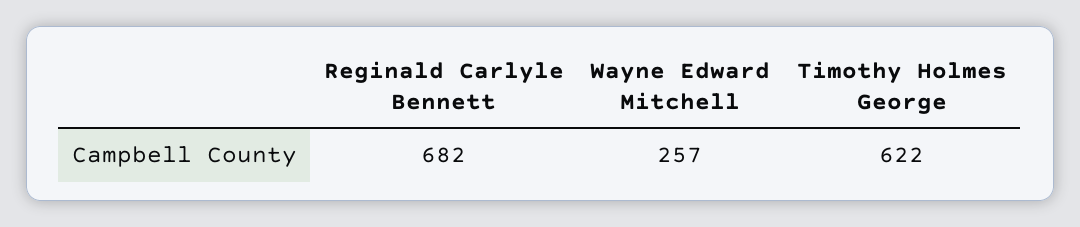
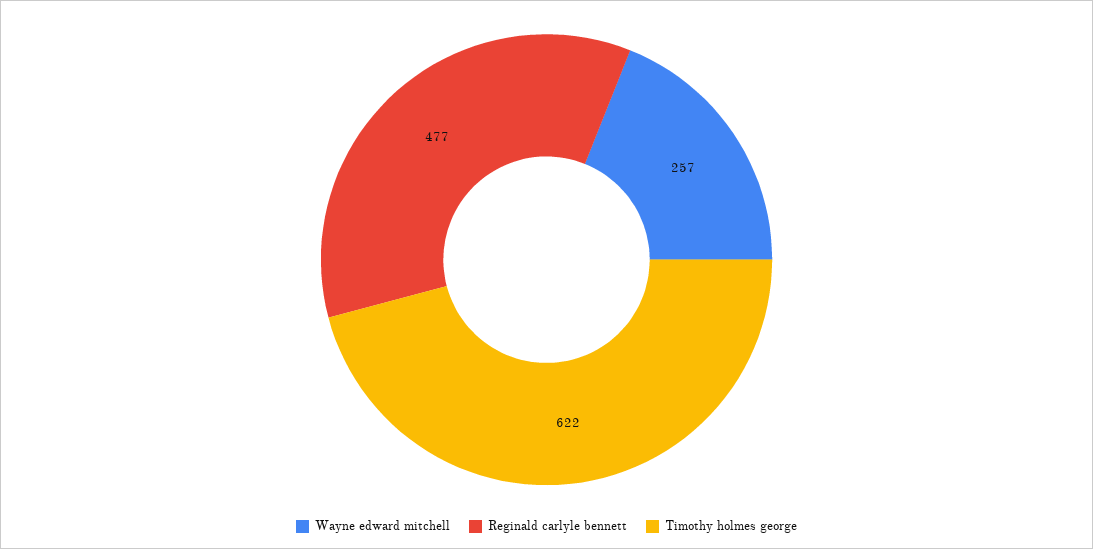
  {
-   "Reginald Carlyle Bennett": 682,
+   "Reginald Carlyle Bennett": 477,
    "Wayne Edward Mitchell": 257,
    "Timothy Holmes George": 622
  }

